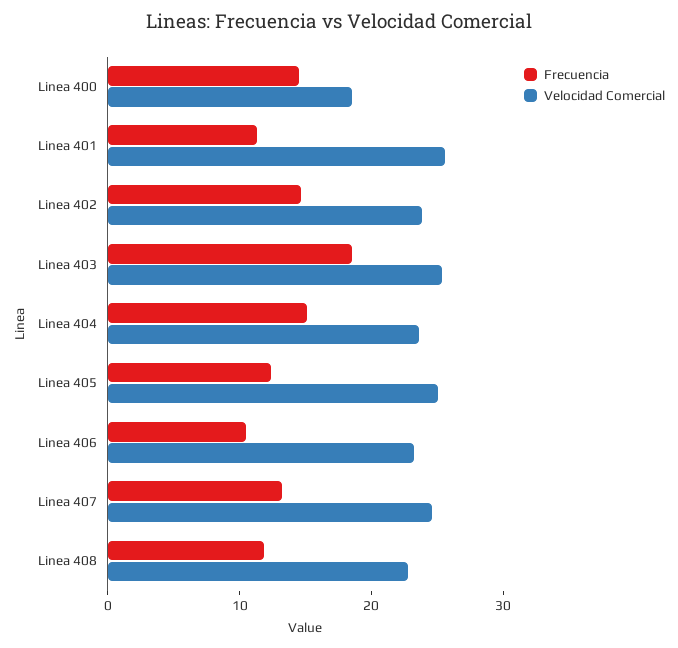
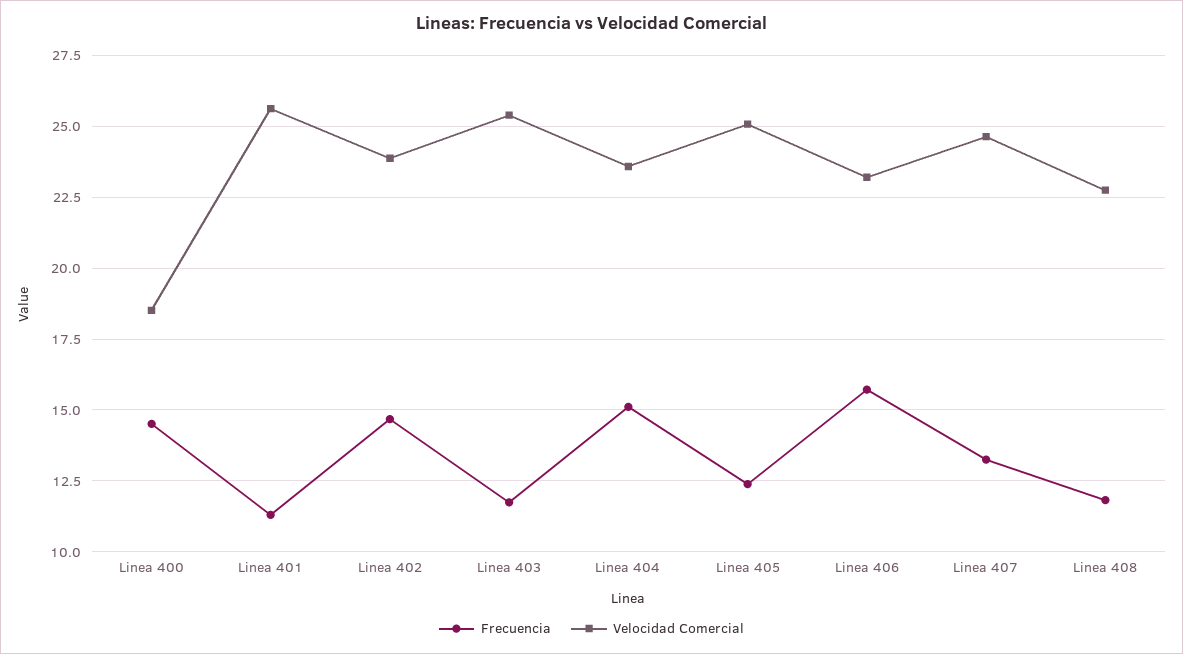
  {
    "Frecuencia": {
      "Linea 400": 14.5,
      "Linea 401": 11.25,
      "Linea 402": 14.75,
-     "Linea 403": 18,
+     "Linea 403": 11.75,
      "Linea 404": 15,
      "Linea 405": 12.5,
-     "Linea 406": 10,
+     "Linea 406": 15.75,
      "Linea 407": 13.25,
      "Linea 408": 11.75
    },
    "Velocidad Comercial": {
      "Linea 400": 18.5,
      "Linea 401": 25.5,
      "Linea 402": 23.75,
      "Linea 403": 25.5,
      "Linea 404": 23.5,
      "Linea 405": 25,
      "Linea 406": 23.25,
      "Linea 407": 24.75,
      "Linea 408": 22.75
    }
  }

